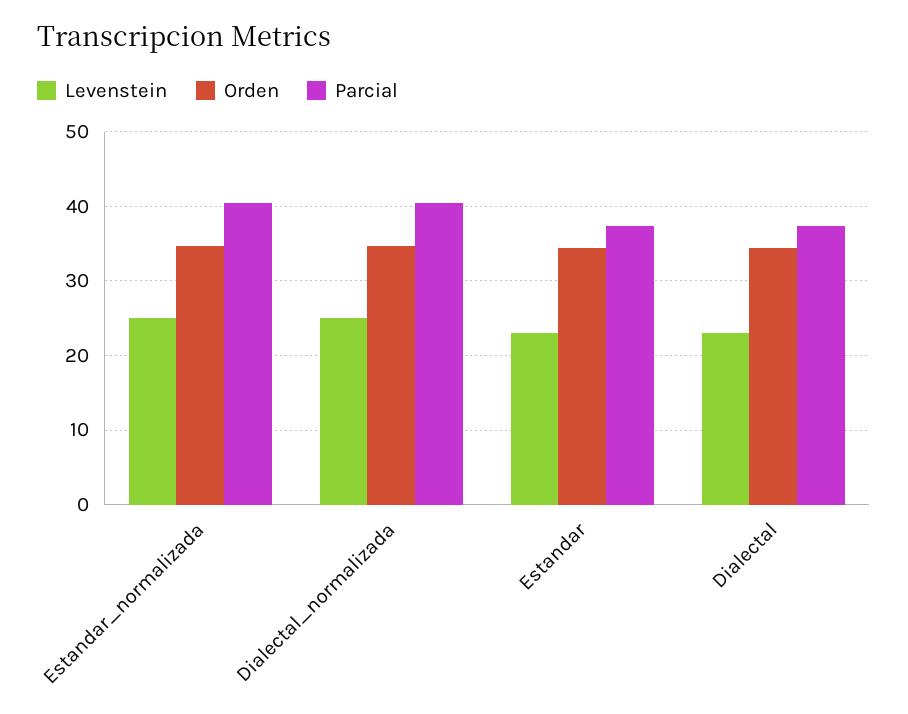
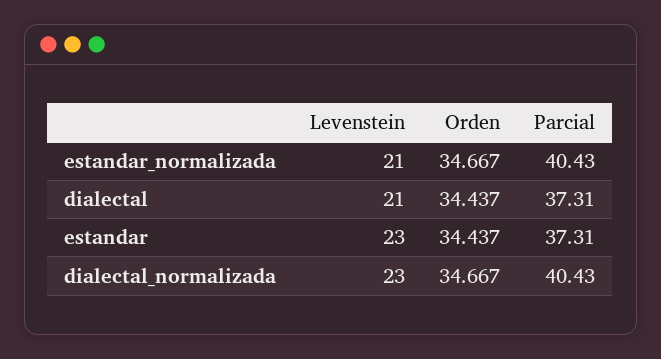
  {
    "Levenstein": {
-     "Estandar_normalizada": 25,
+     "Estandar_normalizada": 21,
-     "Dialectal_normalizada": 25,
+     "Dialectal_normalizada": 23,
      "Estandar": 23,
-     "Dialectal": 23
+     "Dialectal": 21
    },
    "Orden": {
      "Estandar_normalizada": 34.667,
      "Dialectal_normalizada": 34.667,
      "Estandar": 34.437,
      "Dialectal": 34.437
    },
    "Parcial": {
      "Estandar_normalizada": 40.43,
      "Dialectal_normalizada": 40.43,
      "Estandar": 37.31,
      "Dialectal": 37.31
    }
  }

